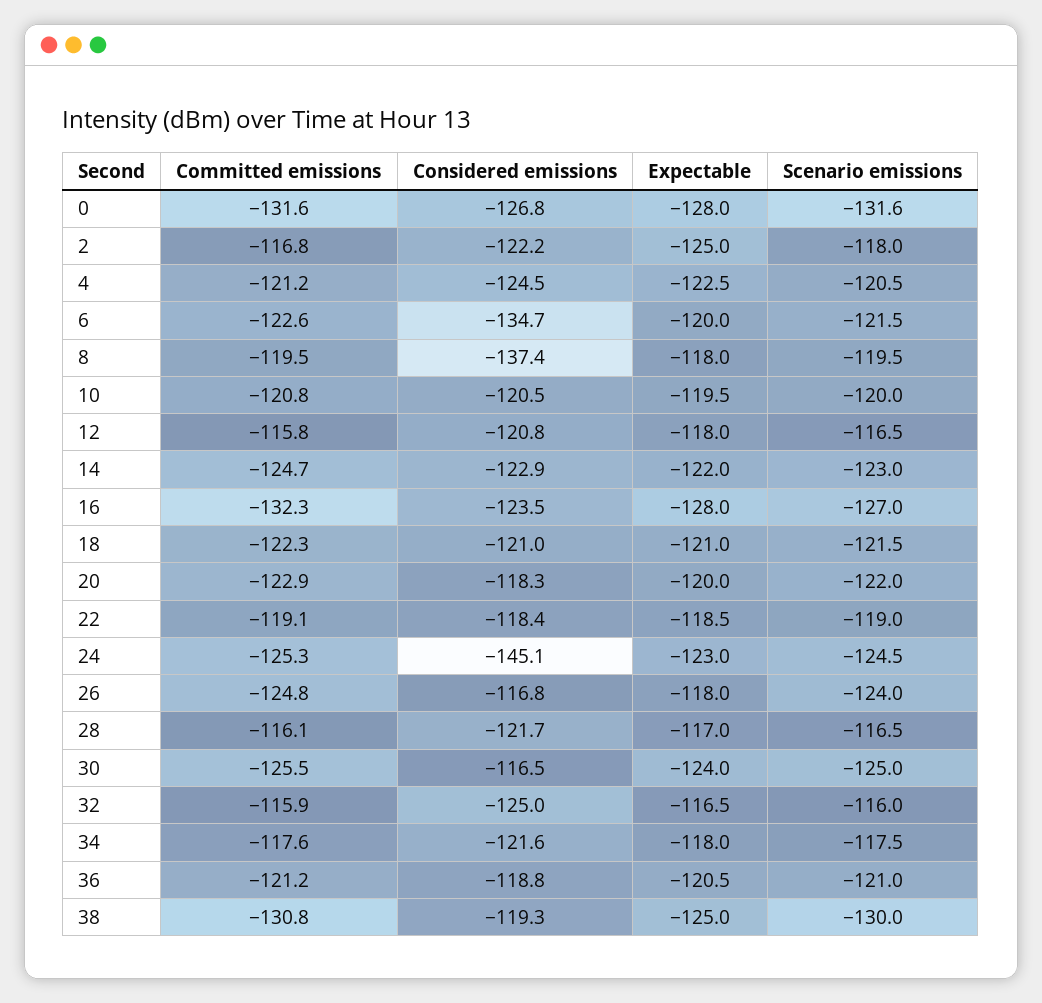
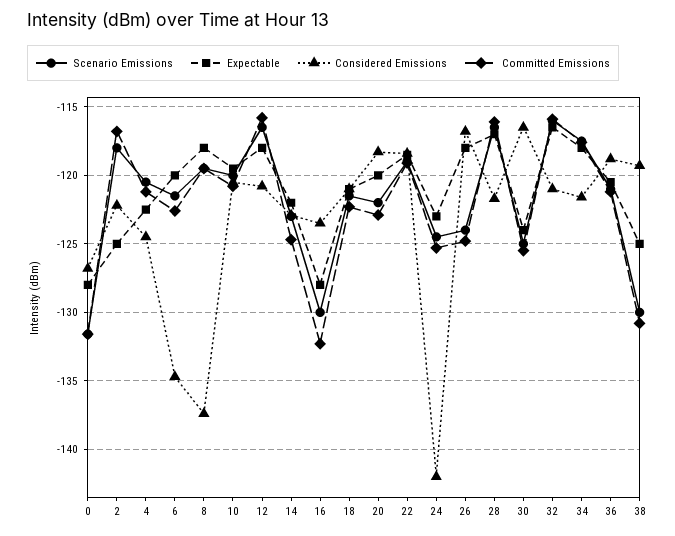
  {
    "Committed emissions": {
      "0": -131.6,
      "2": -116.8,
      "4": -121.2,
      "6": -122.6,
      "8": -119.5,
      "10": -120.8,
      "12": -115.8,
      "14": -124.7,
      "16": -132.3,
      "18": -122.3,
      "20": -122.9,
      "22": -119.1,
      "24": -125.3,
      "26": -124.8,
      "28": -116.1,
      "30": -125.5,
      "32": -115.9,
      "34": -117.6,
      "36": -121.2,
      "38": -130.8
    },
    "Considered emissions": {
      "0": -126.8,
      "2": -122.2,
      "4": -124.5,
      "6": -134.7,
      "8": -137.4,
      "10": -120.5,
      "12": -120.8,
      "14": -122.9,
      "16": -123.5,
      "18": -121,
      "20": -118.3,
      "22": -118.4,
-     "24": -145.1,
+     "24": -142,
      "26": -116.8,
      "28": -121.7,
      "30": -116.5,
-     "32": -125,
+     "32": -121,
      "34": -121.6,
      "36": -118.8,
      "38": -119.3
    },
    "Expectable": {
      "0": -128,
      "2": -125,
      "4": -122.5,
      "6": -120,
      "8": -118,
      "10": -119.5,
      "12": -118,
      "14": -122,
      "16": -128,
      "18": -121,
      "20": -120,
      "22": -118.5,
      "24": -123,
      "26": -118,
      "28": -117,
      "30": -124,
      "32": -116.5,
      "34": -118,
      "36": -120.5,
      "38": -125
    },
    "Scenario emissions": {
      "0": -131.6,
      "2": -118,
      "4": -120.5,
      "6": -121.5,
      "8": -119.5,
      "10": -120,
      "12": -116.5,
      "14": -123,
-     "16": -127,
+     "16": -130,
      "18": -121.5,
      "20": -122,
      "22": -119,
      "24": -124.5,
      "26": -124,
      "28": -116.5,
      "30": -125,
      "32": -116,
      "34": -117.5,
      "36": -121,
      "38": -130
    }
  }

